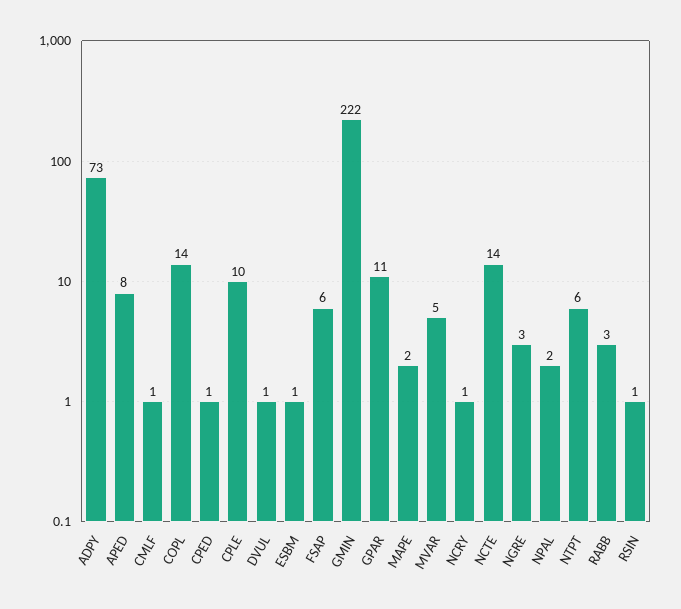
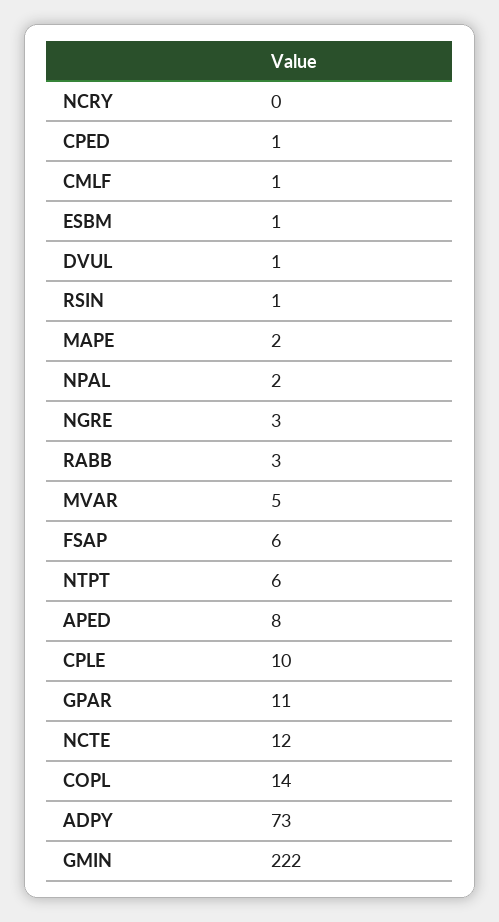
  {
    "ADPY": 73,
    "APED": 8,
    "CMLF": 1,
    "COPL": 14,
    "CPED": 1,
    "CPLE": 10,
    "DVUL": 1,
    "ESBM": 1,
    "FSAP": 6,
    "GMIN": 222,
    "GPAR": 11,
    "MAPE": 2,
    "MVAR": 5,
-   "NCRY": 1,
+   "NCRY": 0,
-   "NCTE": 14,
+   "NCTE": 12,
    "NGRE": 3,
    "NPAL": 2,
    "NTPT": 6,
    "RABB": 3,
    "RSIN": 1
  }

